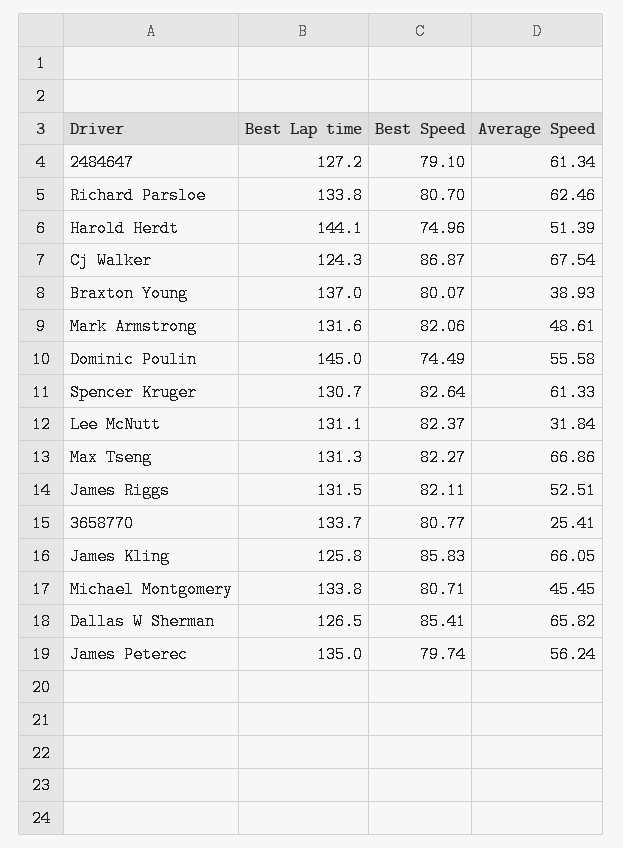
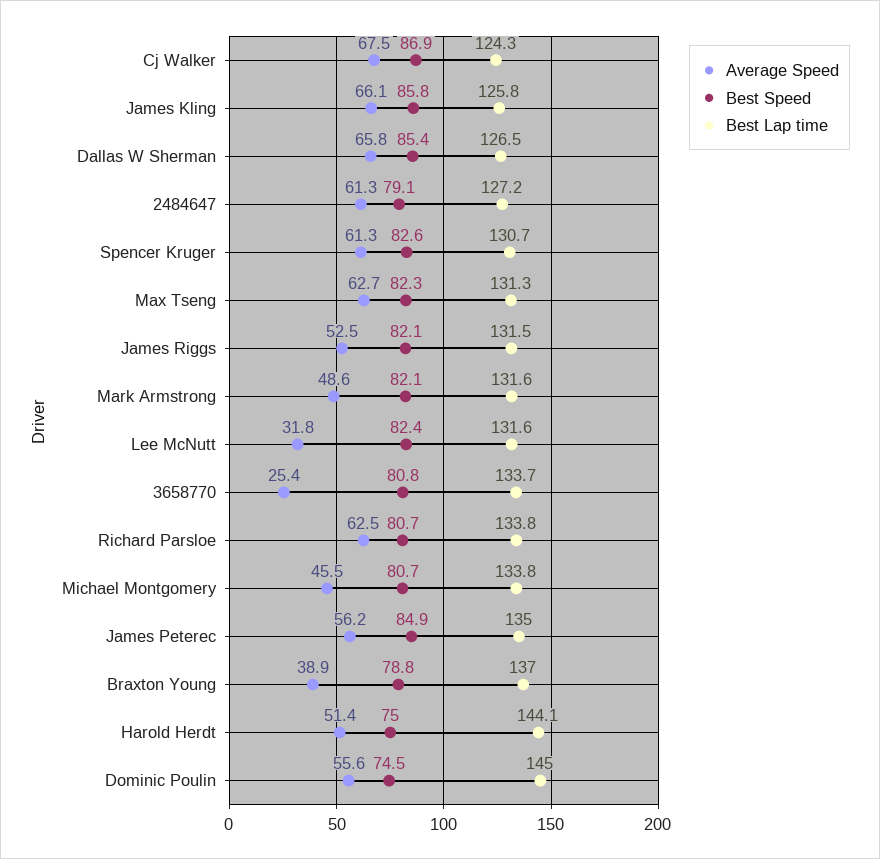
  {
    "Best Lap time": {
      "2484647": 127.2,
      "Richard Parsloe": 133.8,
      "Harold Herdt": 144.1,
      "Cj Walker": 124.3,
      "Braxton Young": 137,
      "Mark Armstrong": 131.6,
      "Dominic Poulin": 145,
      "Spencer Kruger": 130.7,
-     "Lee McNutt": 131.1,
+     "Lee McNutt": 131.6,
      "Max Tseng": 131.3,
      "James Riggs": 131.5,
      "3658770": 133.7,
      "James Kling": 125.8,
      "Michael Montgomery": 133.8,
      "Dallas W Sherman": 126.5,
      "James Peterec": 135
    },
    "Best Speed": {
      "2484647": 79.1,
      "Richard Parsloe": 80.7,
      "Harold Herdt": 74.96,
      "Cj Walker": 86.87,
-     "Braxton Young": 80.07,
+     "Braxton Young": 78.8,
      "Mark Armstrong": 82.06,
      "Dominic Poulin": 74.49,
      "Spencer Kruger": 82.64,
      "Lee McNutt": 82.37,
      "Max Tseng": 82.27,
      "James Riggs": 82.11,
      "3658770": 80.77,
      "James Kling": 85.83,
      "Michael Montgomery": 80.71,
      "Dallas W Sherman": 85.41,
-     "James Peterec": 79.74
+     "James Peterec": 84.9
    },
    "Average Speed": {
      "2484647": 61.34,
      "Richard Parsloe": 62.46,
      "Harold Herdt": 51.39,
      "Cj Walker": 67.54,
      "Braxton Young": 38.93,
      "Mark Armstrong": 48.61,
      "Dominic Poulin": 55.58,
      "Spencer Kruger": 61.33,
      "Lee McNutt": 31.84,
-     "Max Tseng": 66.86,
+     "Max Tseng": 62.7,
      "James Riggs": 52.51,
      "3658770": 25.41,
      "James Kling": 66.05,
      "Michael Montgomery": 45.45,
      "Dallas W Sherman": 65.82,
      "James Peterec": 56.24
    }
  }

